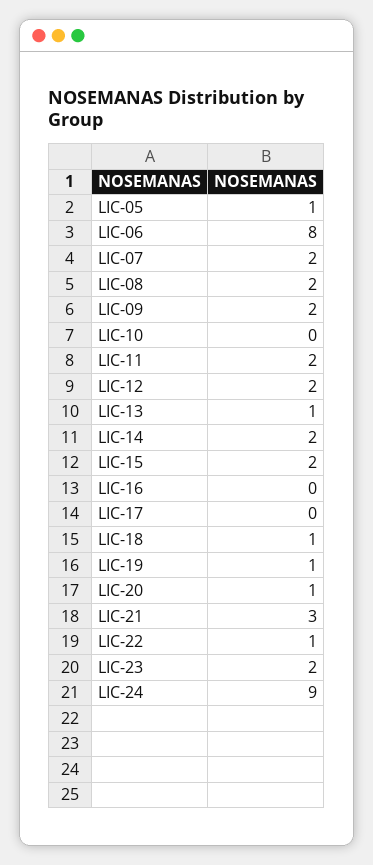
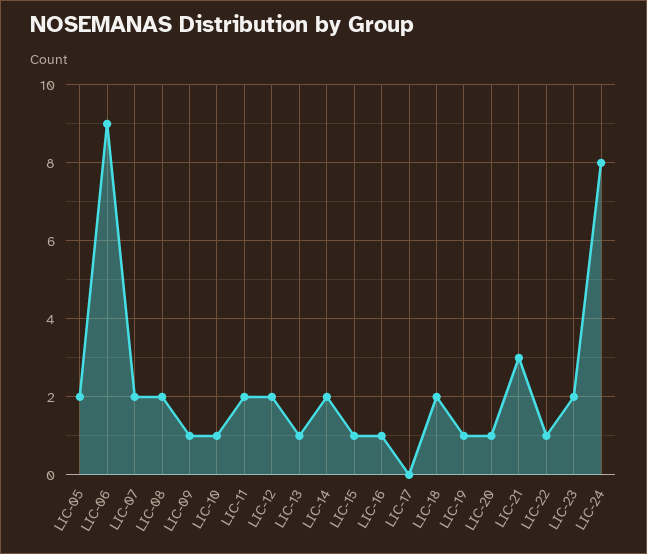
  {
-   "LIC-05": 1,
+   "LIC-05": 2,
-   "LIC-06": 8,
+   "LIC-06": 9,
    "LIC-07": 2,
    "LIC-08": 2,
-   "LIC-09": 2,
+   "LIC-09": 1,
-   "LIC-10": 0,
+   "LIC-10": 1,
    "LIC-11": 2,
    "LIC-12": 2,
    "LIC-13": 1,
    "LIC-14": 2,
-   "LIC-15": 2,
+   "LIC-15": 1,
-   "LIC-16": 0,
+   "LIC-16": 1,
    "LIC-17": 0,
-   "LIC-18": 1,
+   "LIC-18": 2,
    "LIC-19": 1,
    "LIC-20": 1,
    "LIC-21": 3,
    "LIC-22": 1,
    "LIC-23": 2,
-   "LIC-24": 9
+   "LIC-24": 8
  }

